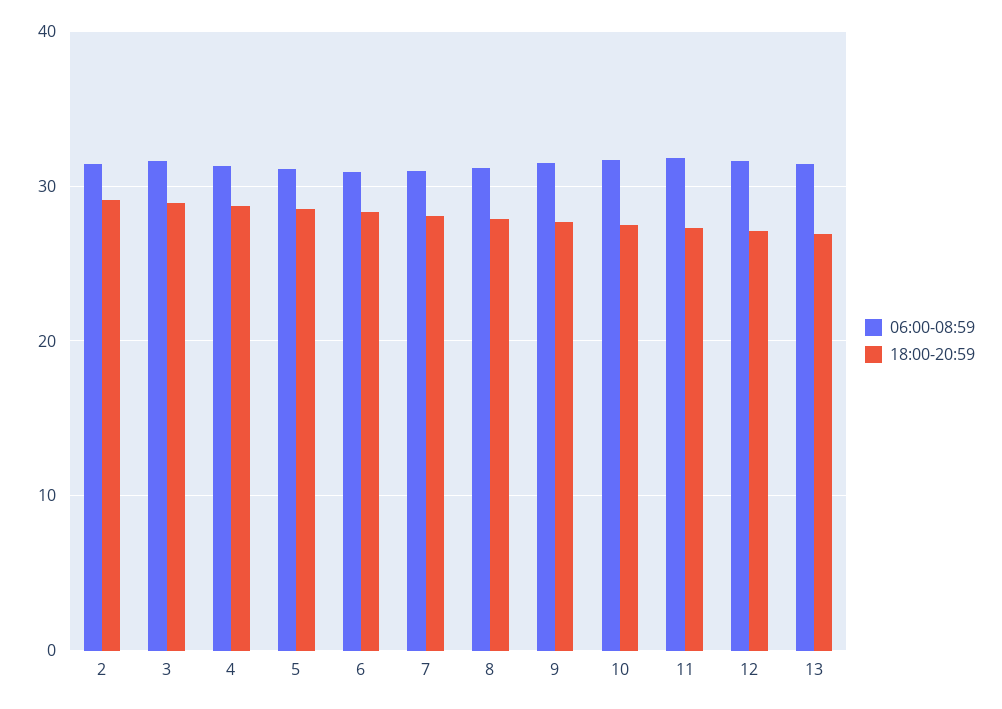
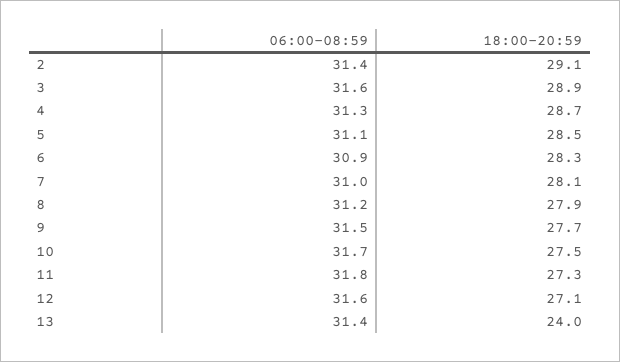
  {
    "06:00-08:59": {
      "2": 31.4,
      "3": 31.6,
      "4": 31.3,
      "5": 31.1,
      "6": 30.9,
      "7": 31,
      "8": 31.2,
      "9": 31.5,
      "10": 31.7,
      "11": 31.8,
      "12": 31.6,
      "13": 31.4
    },
    "18:00-20:59": {
      "2": 29.1,
      "3": 28.9,
      "4": 28.7,
      "5": 28.5,
      "6": 28.3,
      "7": 28.1,
      "8": 27.9,
      "9": 27.7,
      "10": 27.5,
      "11": 27.3,
      "12": 27.1,
-     "13": 27
+     "13": 24
    }
  }

